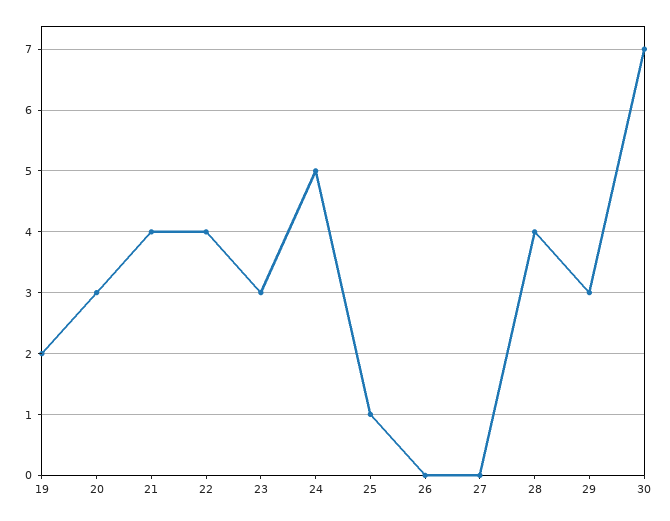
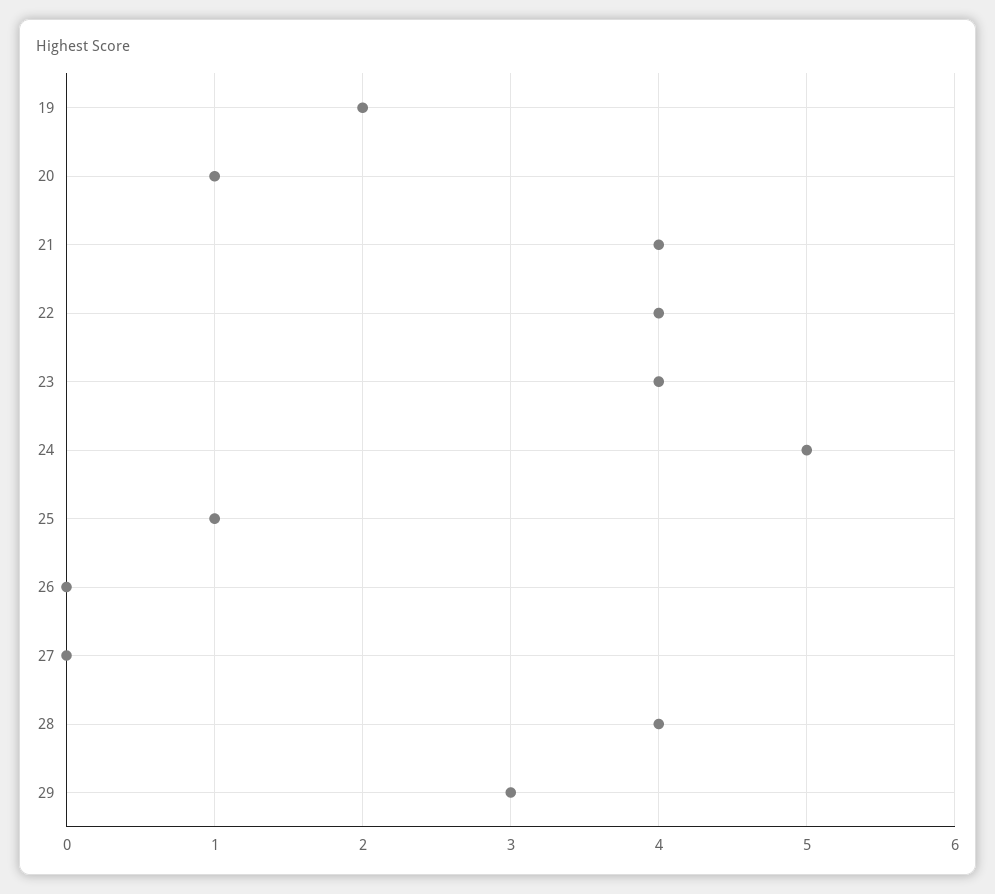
  {
    "19": 2,
-   "20": 3,
+   "20": 1,
    "21": 4,
    "22": 4,
-   "23": 3,
+   "23": 4,
    "24": 5,
    "25": 1,
    "26": 0,
    "27": 0,
    "28": 4,
-   "29": 3,
+   "29": 3
-   "30": 7
  }

